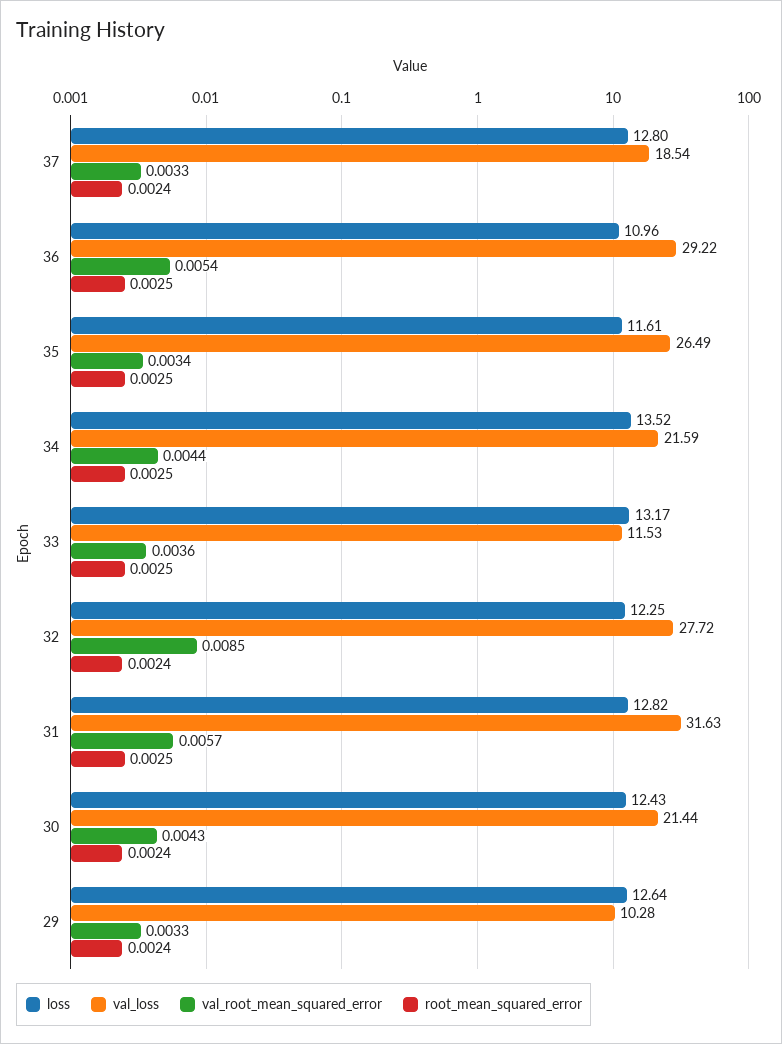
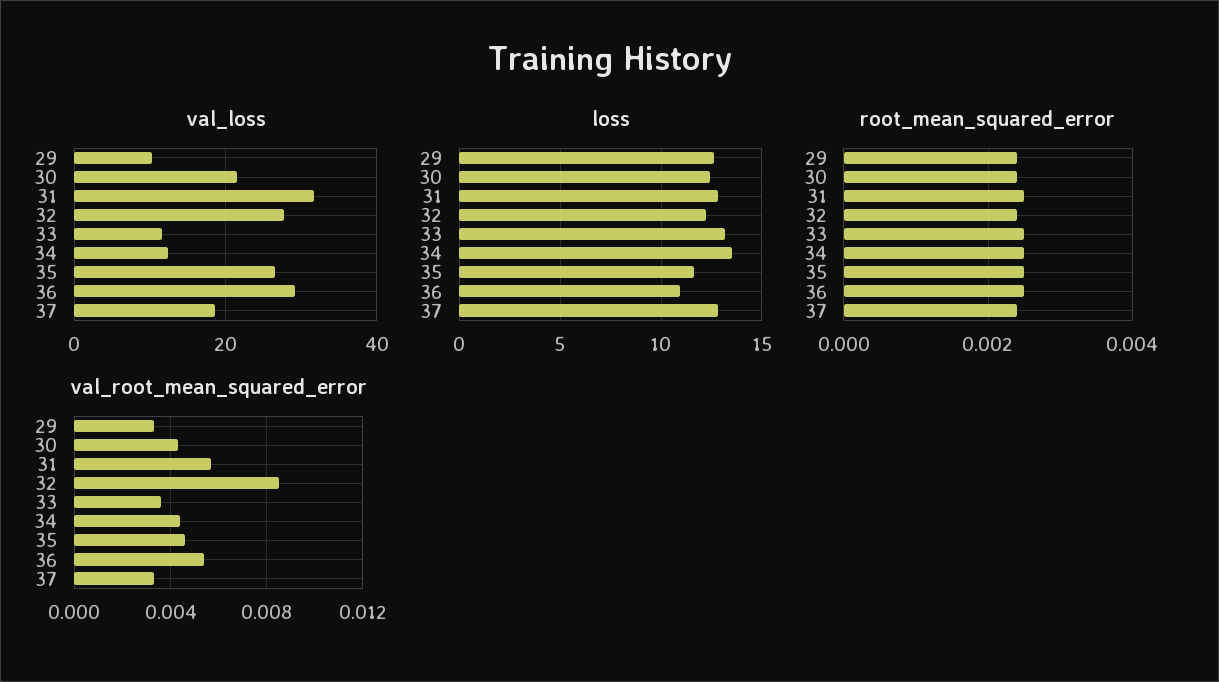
  {
    "loss": {
      "37": 12.8,
      "36": 10.96,
      "35": 11.61,
      "34": 13.52,
      "33": 13.17,
      "32": 12.25,
      "31": 12.82,
      "30": 12.43,
      "29": 12.64
    },
    "val_loss": {
      "37": 18.54,
      "36": 29.22,
      "35": 26.49,
-     "34": 21.59,
+     "34": 12,
      "33": 11.53,
      "32": 27.72,
      "31": 31.63,
      "30": 21.44,
      "29": 10.28
    },
    "val_root_mean_squared_error": {
      "37": 0.0033,
      "36": 0.0054,
-     "35": 0.0034,
+     "35": 0.0045,
      "34": 0.0044,
      "33": 0.0036,
      "32": 0.0085,
      "31": 0.0057,
      "30": 0.0043,
      "29": 0.0033
    },
    "root_mean_squared_error": {
      "37": 0.0024,
      "36": 0.0025,
      "35": 0.0025,
      "34": 0.0025,
      "33": 0.0025,
      "32": 0.0024,
      "31": 0.0025,
      "30": 0.0024,
      "29": 0.0024
    }
  }

